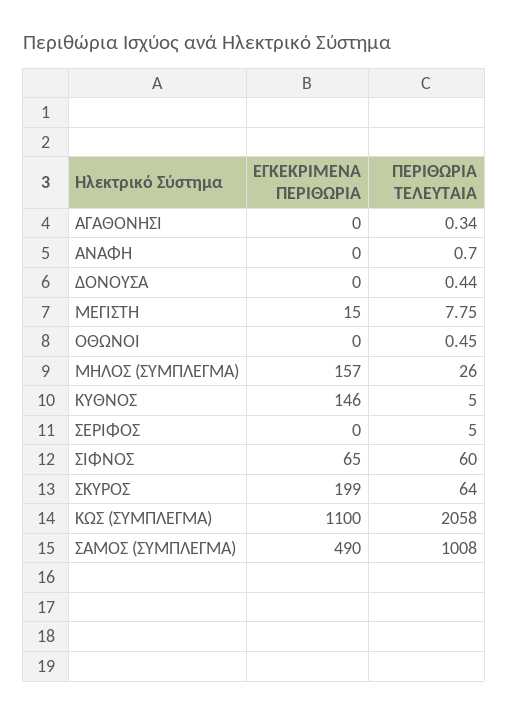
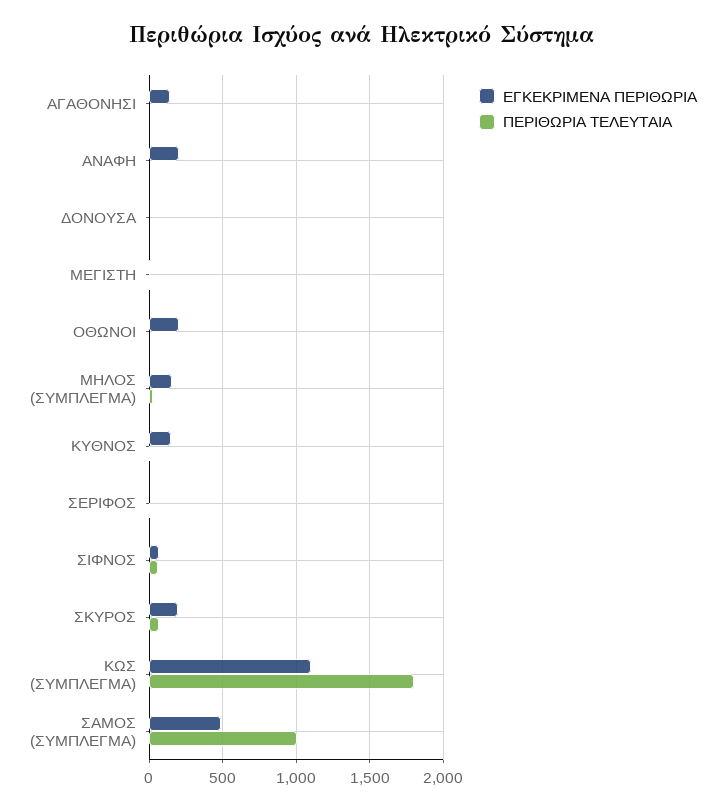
  {
    "ΕΓΚΕΚΡΙΜΕΝΑ ΠΕΡΙΘΩΡΙΑ": {
-     "ΑΓΑΘΟΝΗΣΙ": 0,
+     "ΑΓΑΘΟΝΗΣΙ": 150,
-     "ΑΝΑΦΗ": 0,
+     "ΑΝΑΦΗ": 200,
      "ΔΟΝΟΥΣΑ": 0,
      "ΜΕΓΙΣΤΗ": 15,
-     "ΟΘΩΝΟΙ": 0,
+     "ΟΘΩΝΟΙ": 200,
      "ΜΗΛΟΣ (ΣΥΜΠΛΕΓΜΑ)": 157,
      "ΚΥΘΝΟΣ": 146,
      "ΣΕΡΙΦΟΣ": 0,
      "ΣΙΦΝΟΣ": 65,
      "ΣΚΥΡΟΣ": 199,
      "ΚΩΣ (ΣΥΜΠΛΕΓΜΑ)": 1100,
      "ΣΑΜΟΣ (ΣΥΜΠΛΕΓΜΑ)": 490
    },
    "ΠΕΡΙΘΩΡΙΑ ΤΕΛΕΥΤΑΙΑ": {
      "ΑΓΑΘΟΝΗΣΙ": 0.34,
      "ΑΝΑΦΗ": 0.7,
      "ΔΟΝΟΥΣΑ": 0.44,
      "ΜΕΓΙΣΤΗ": 7.75,
      "ΟΘΩΝΟΙ": 0.45,
      "ΜΗΛΟΣ (ΣΥΜΠΛΕΓΜΑ)": 26,
      "ΚΥΘΝΟΣ": 5,
      "ΣΕΡΙΦΟΣ": 5,
      "ΣΙΦΝΟΣ": 60,
      "ΣΚΥΡΟΣ": 64,
-     "ΚΩΣ (ΣΥΜΠΛΕΓΜΑ)": 2058,
+     "ΚΩΣ (ΣΥΜΠΛΕΓΜΑ)": 1800,
      "ΣΑΜΟΣ (ΣΥΜΠΛΕΓΜΑ)": 1008
    }
  }

